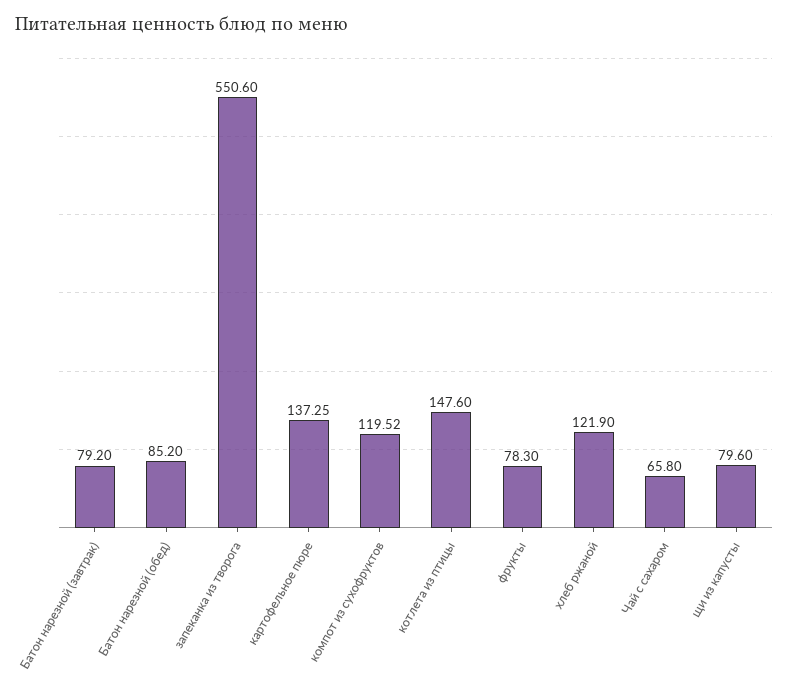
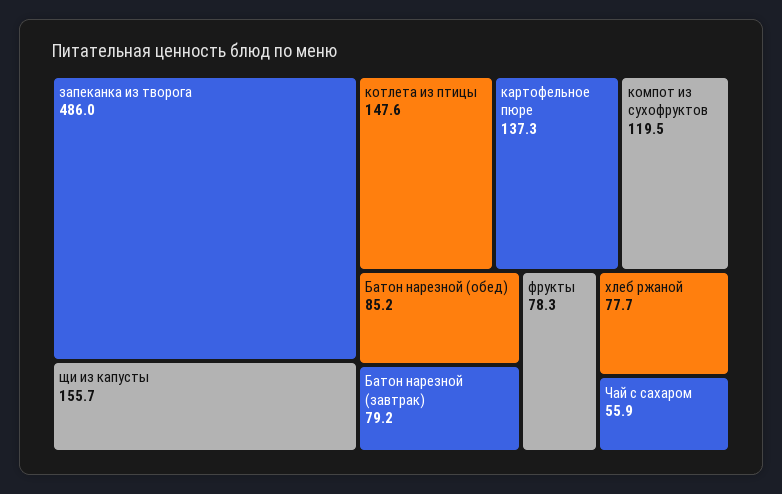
  {
    "Батон нарезной (завтрак)": 79.2,
    "Батон нарезной (обед)": 85.2,
-   "запеканка из творога": 550.6,
+   "запеканка из творога": 486,
    "картофельное пюре": 137.25,
    "компот из сухофруктов": 119.52,
    "котлета из птицы": 147.6,
    "фрукты": 78.3,
-   "хлеб ржаной": 121.9,
+   "хлеб ржаной": 77.7,
-   "Чай с сахаром": 65.8,
+   "Чай с сахаром": 55.9,
-   "щи из капусты": 79.6
+   "щи из капусты": 155.7
  }

